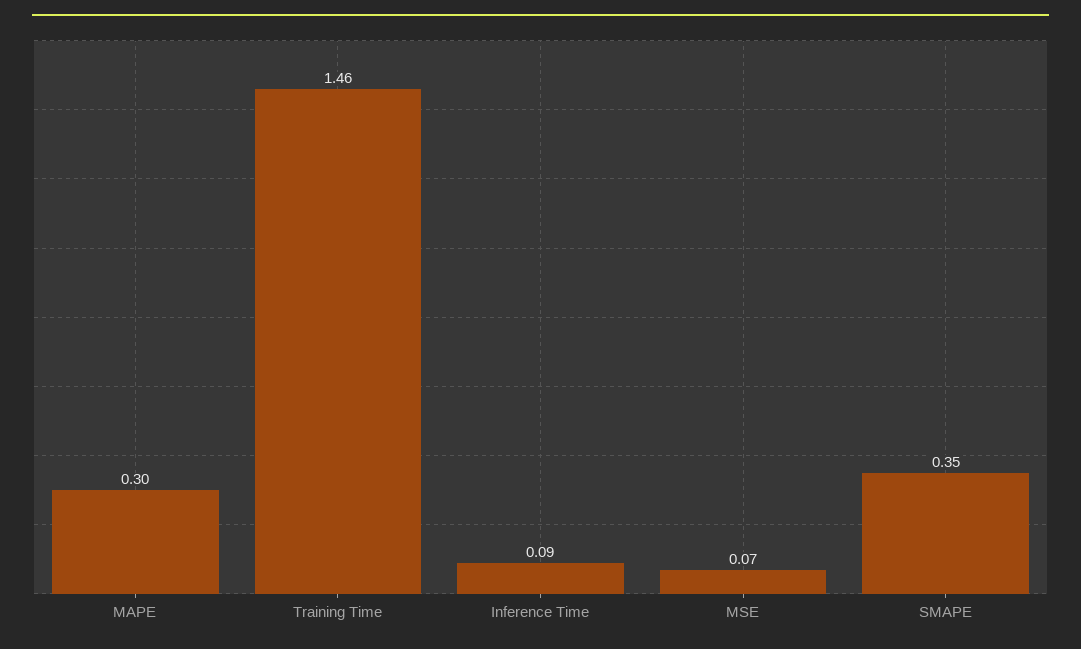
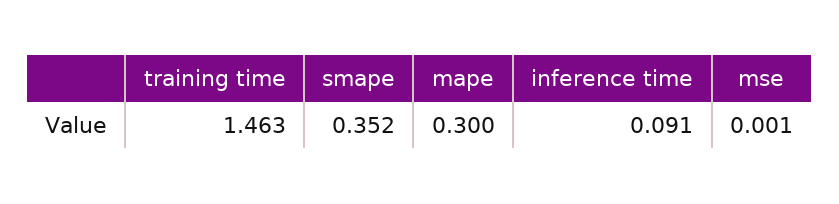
  {
    "MAPE": 0.3,
    "Training Time": 1.463,
    "Inference Time": 0.091,
-   "MSE": 0.07,
+   "MSE": 0.001,
    "SMAPE": 0.352
  }

